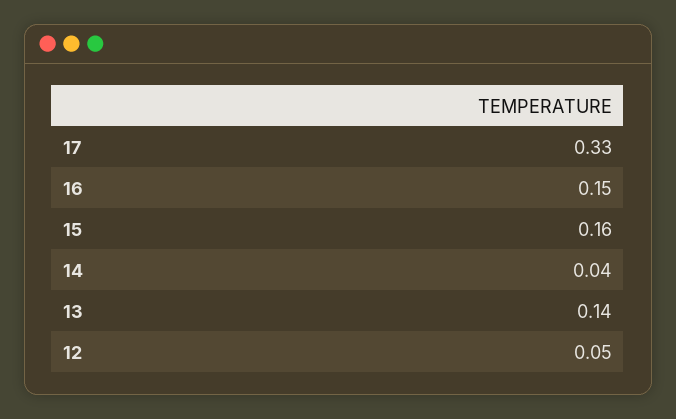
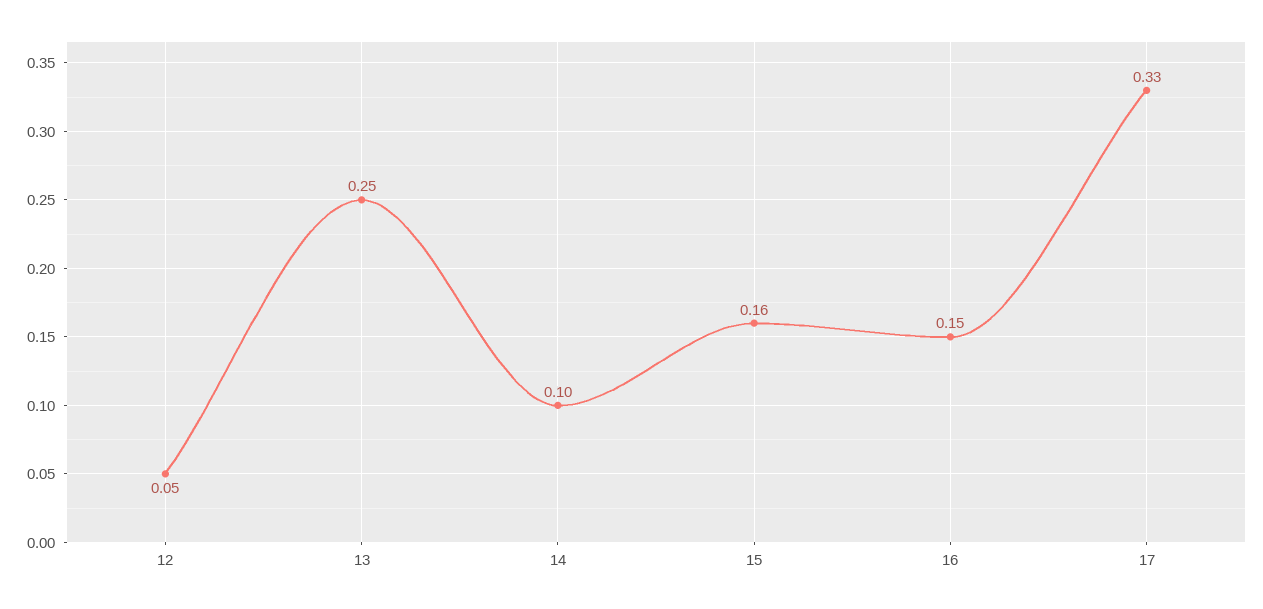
  {
    "17": 0.33,
    "16": 0.15,
    "15": 0.16,
-   "14": 0.04,
+   "14": 0.1,
-   "13": 0.14,
+   "13": 0.25,
    "12": 0.05
  }

